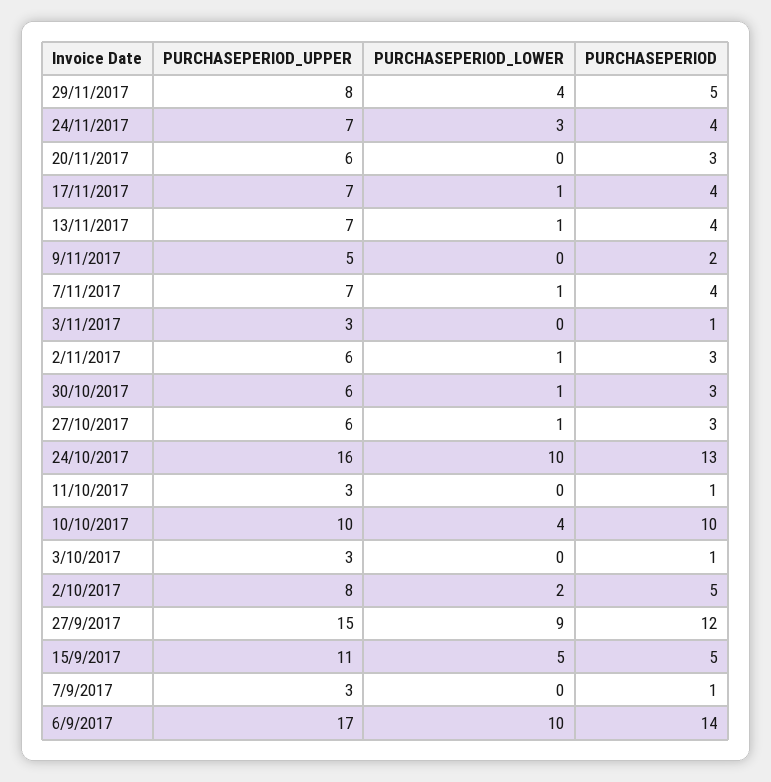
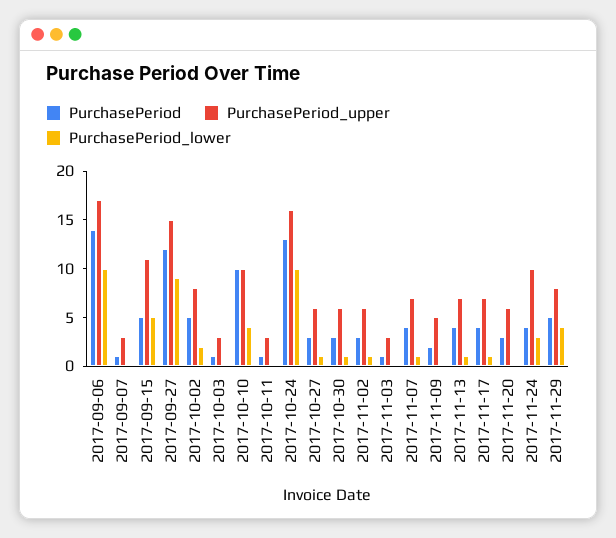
  {
    "PURCHASEPERIOD_UPPER": {
      "29/11/2017": 8,
-     "24/11/2017": 7,
+     "24/11/2017": 10,
      "20/11/2017": 6,
      "17/11/2017": 7,
      "13/11/2017": 7,
      "9/11/2017": 5,
      "7/11/2017": 7,
      "3/11/2017": 3,
      "2/11/2017": 6,
      "30/10/2017": 6,
      "27/10/2017": 6,
      "24/10/2017": 16,
      "11/10/2017": 3,
      "10/10/2017": 10,
      "3/10/2017": 3,
      "2/10/2017": 8,
      "27/9/2017": 15,
      "15/9/2017": 11,
      "7/9/2017": 3,
      "6/9/2017": 17
    },
    "PURCHASEPERIOD_LOWER": {
      "29/11/2017": 4,
      "24/11/2017": 3,
      "20/11/2017": 0,
      "17/11/2017": 1,
      "13/11/2017": 1,
      "9/11/2017": 0,
      "7/11/2017": 1,
      "3/11/2017": 0,
      "2/11/2017": 1,
      "30/10/2017": 1,
      "27/10/2017": 1,
      "24/10/2017": 10,
      "11/10/2017": 0,
      "10/10/2017": 4,
      "3/10/2017": 0,
      "2/10/2017": 2,
      "27/9/2017": 9,
      "15/9/2017": 5,
      "7/9/2017": 0,
      "6/9/2017": 10
    },
    "PURCHASEPERIOD": {
      "29/11/2017": 5,
      "24/11/2017": 4,
      "20/11/2017": 3,
      "17/11/2017": 4,
      "13/11/2017": 4,
      "9/11/2017": 2,
      "7/11/2017": 4,
      "3/11/2017": 1,
      "2/11/2017": 3,
      "30/10/2017": 3,
      "27/10/2017": 3,
      "24/10/2017": 13,
      "11/10/2017": 1,
      "10/10/2017": 10,
      "3/10/2017": 1,
      "2/10/2017": 5,
      "27/9/2017": 12,
      "15/9/2017": 5,
      "7/9/2017": 1,
      "6/9/2017": 14
    }
  }

